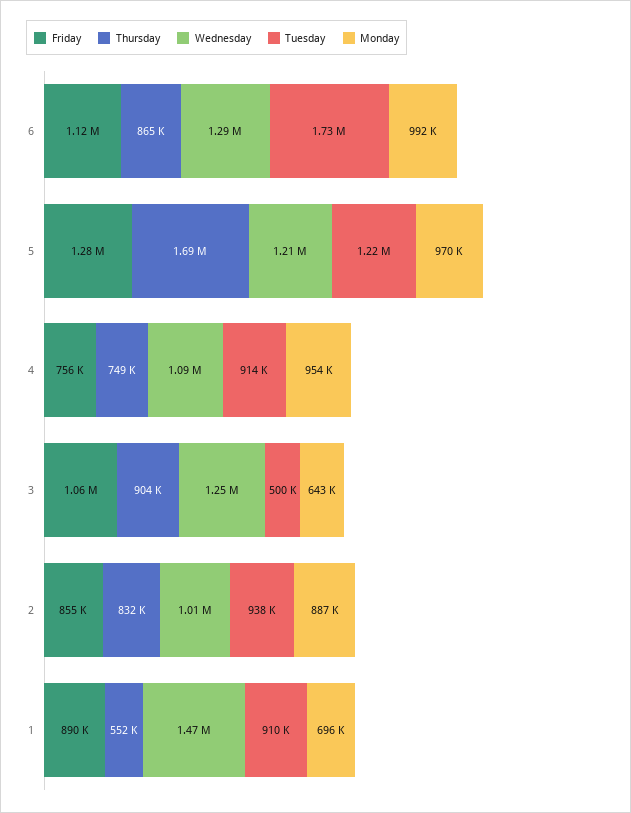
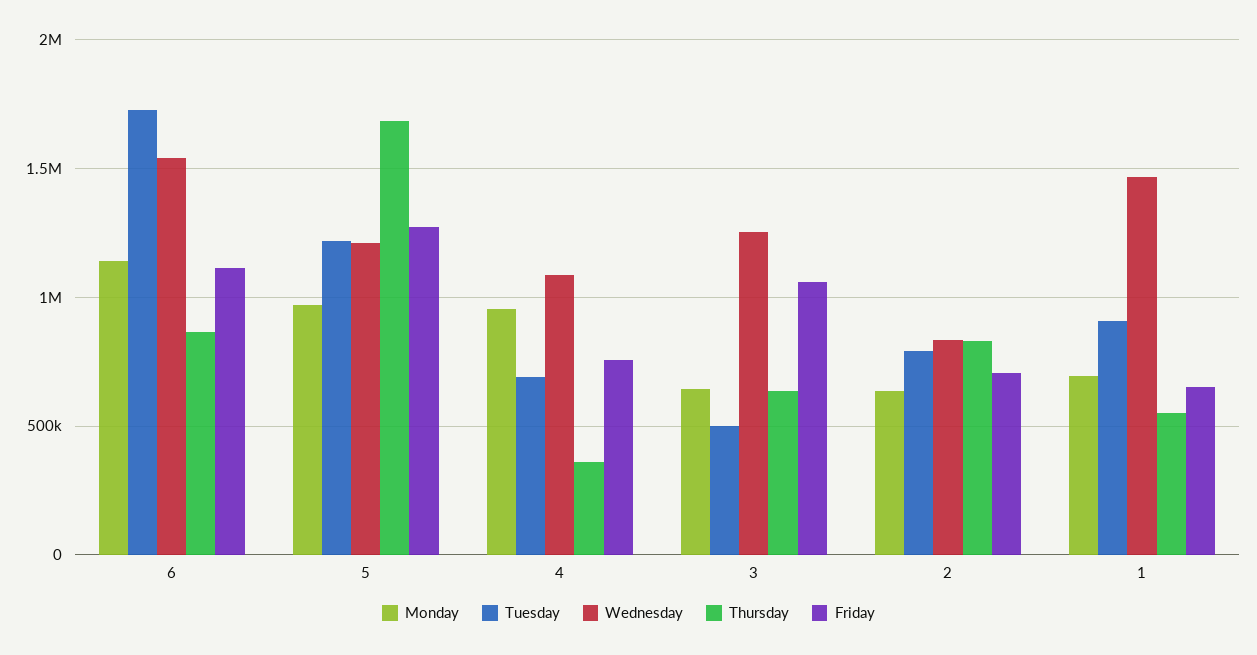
  {
    "Friday": {
      "6": 1120000,
      "5": 1280000,
      "4": 756000,
      "3": 1060000,
-     "2": 855000,
+     "2": 700000,
-     "1": 890000
+     "1": 650000
    },
    "Thursday": {
      "6": 865000,
      "5": 1690000,
-     "4": 749000,
+     "4": 350000,
-     "3": 904000,
+     "3": 650000,
      "2": 832000,
      "1": 552000
    },
    "Wednesday": {
-     "6": 1290000,
+     "6": 1550000,
      "5": 1210000,
      "4": 1090000,
      "3": 1250000,
-     "2": 1010000,
+     "2": 850000,
      "1": 1470000
    },
    "Tuesday": {
      "6": 1730000,
      "5": 1220000,
-     "4": 914000,
+     "4": 700000,
      "3": 500000,
-     "2": 938000,
+     "2": 800000,
      "1": 910000
    },
    "Monday": {
-     "6": 992000,
+     "6": 1150000,
      "5": 970000,
      "4": 954000,
      "3": 643000,
-     "2": 887000,
+     "2": 650000,
      "1": 696000
    }
  }

